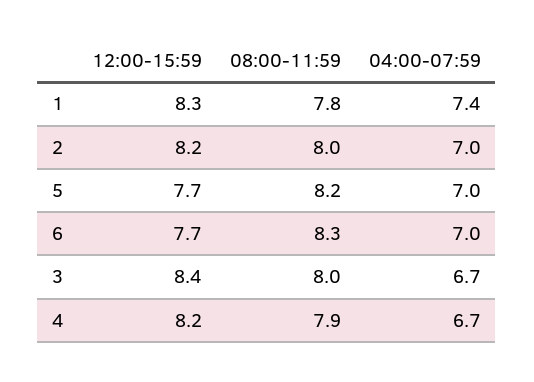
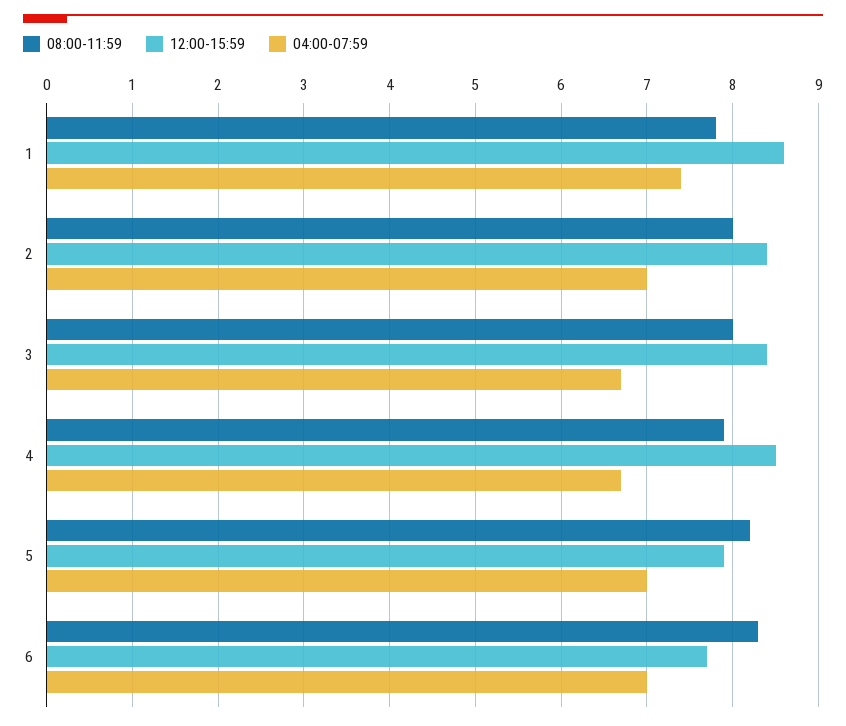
  {
    "12:00-15:59": {
-     "1": 8.3,
+     "1": 8.6,
-     "2": 8.2,
+     "2": 8.4,
-     "5": 7.7,
+     "5": 7.9,
      "6": 7.7,
      "3": 8.4,
-     "4": 8.2
+     "4": 8.5
    },
    "08:00-11:59": {
      "1": 7.8,
      "2": 8,
      "5": 8.2,
      "6": 8.3,
      "3": 8,
      "4": 7.9
    },
    "04:00-07:59": {
      "1": 7.4,
      "2": 7,
      "5": 7,
      "6": 7,
      "3": 6.7,
      "4": 6.7
    }
  }

